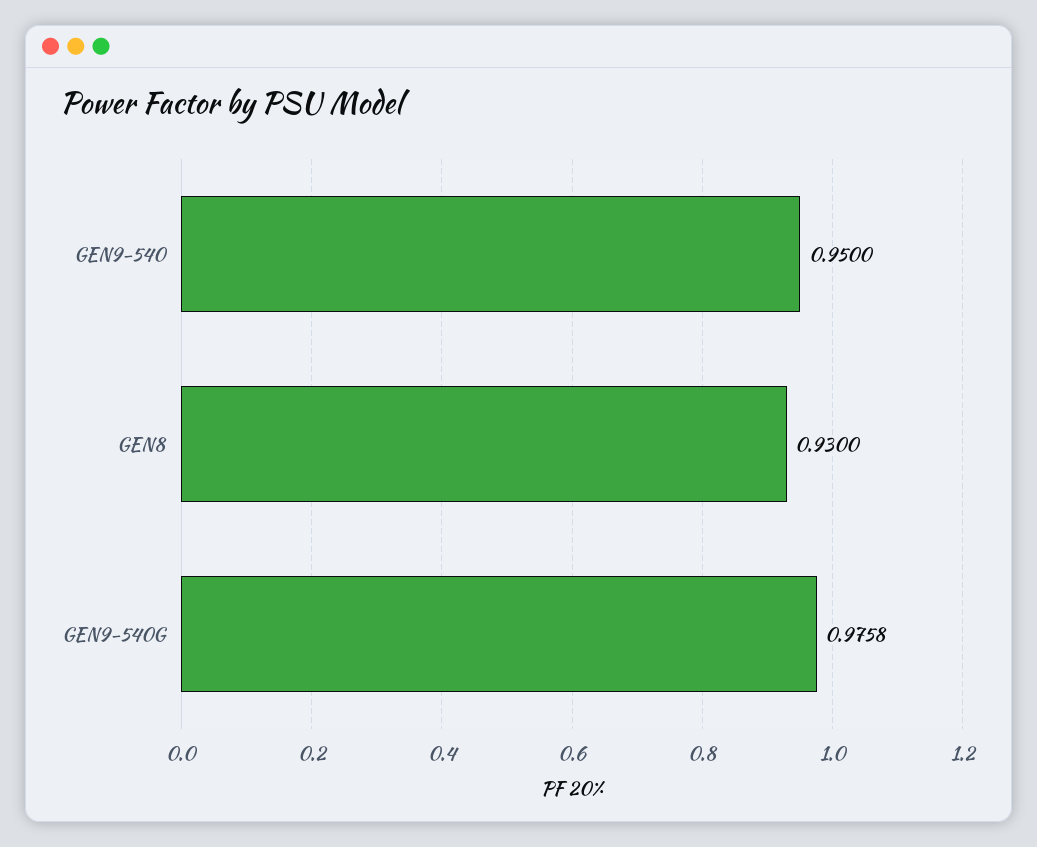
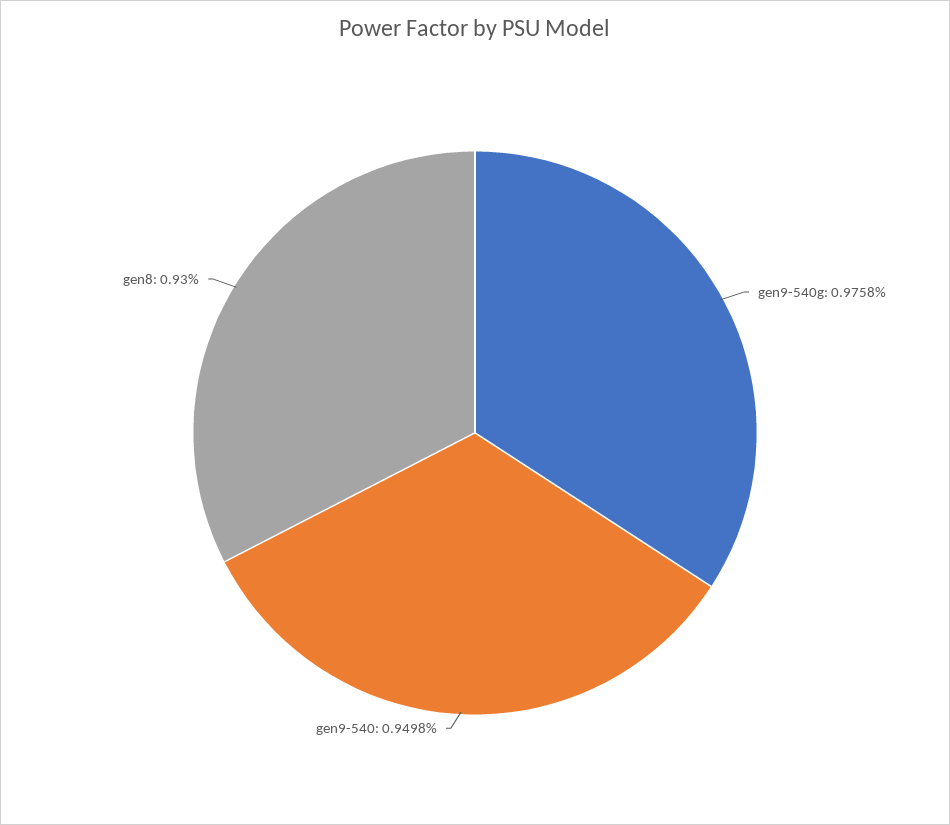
  {
-   "GEN9-540": 0.95,
+   "GEN9-540": 0.9498,
    "GEN8": 0.93,
    "GEN9-540G": 0.9758
  }

